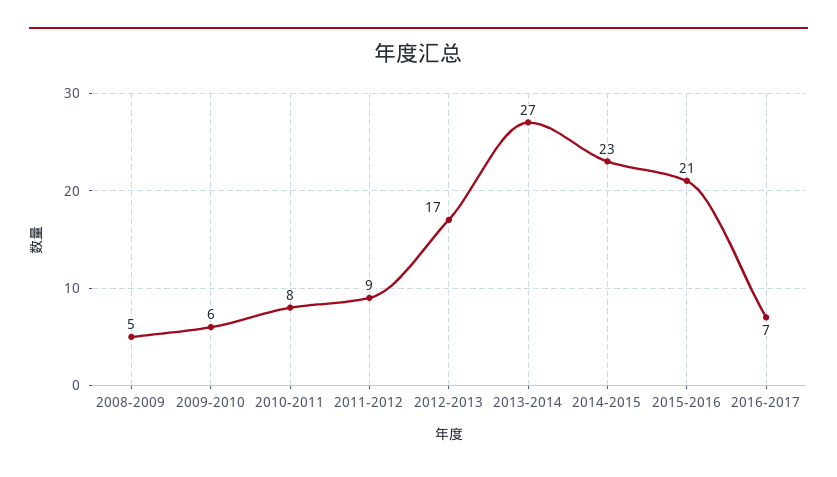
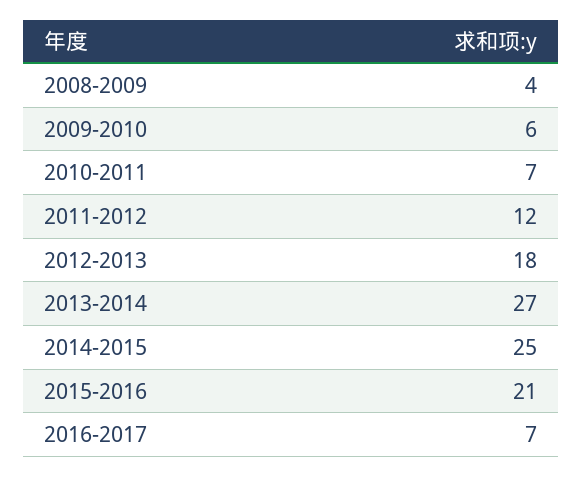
  {
-   "2008-2009": 5,
+   "2008-2009": 4,
    "2009-2010": 6,
-   "2010-2011": 8,
+   "2010-2011": 7,
-   "2011-2012": 9,
+   "2011-2012": 12,
-   "2012-2013": 17,
+   "2012-2013": 18,
    "2013-2014": 27,
-   "2014-2015": 23,
+   "2014-2015": 25,
    "2015-2016": 21,
    "2016-2017": 7
  }

